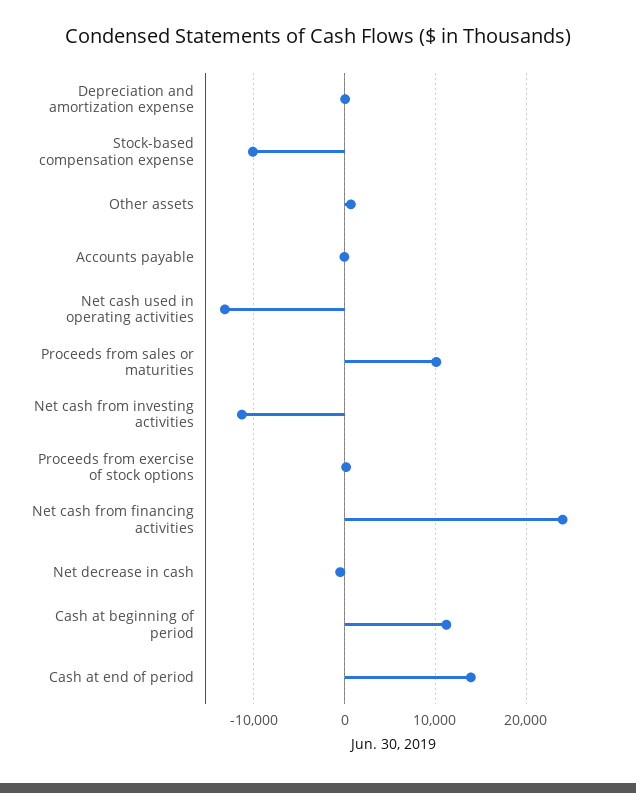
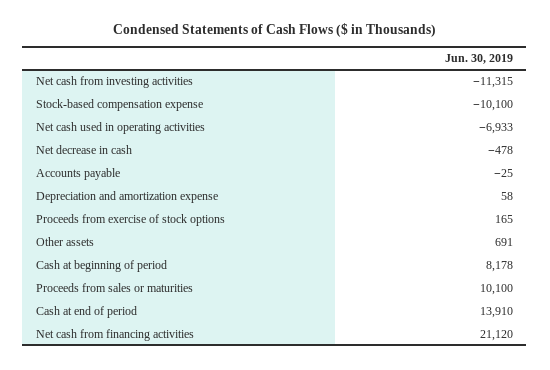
  {
    "Depreciation and amortization expense": 58,
    "Stock-based compensation expense": -10100,
    "Other assets": 691,
    "Accounts payable": -25,
-   "Net cash used in operating activities": -13000,
+   "Net cash used in operating activities": -6933,
    "Proceeds from sales or maturities": 10100,
    "Net cash from investing activities": -11315,
    "Proceeds from exercise of stock options": 165,
-   "Net cash from financing activities": 24000,
+   "Net cash from financing activities": 21120,
    "Net decrease in cash": -478,
-   "Cash at beginning of period": 11000,
+   "Cash at beginning of period": 8178,
    "Cash at end of period": 13910
  }

